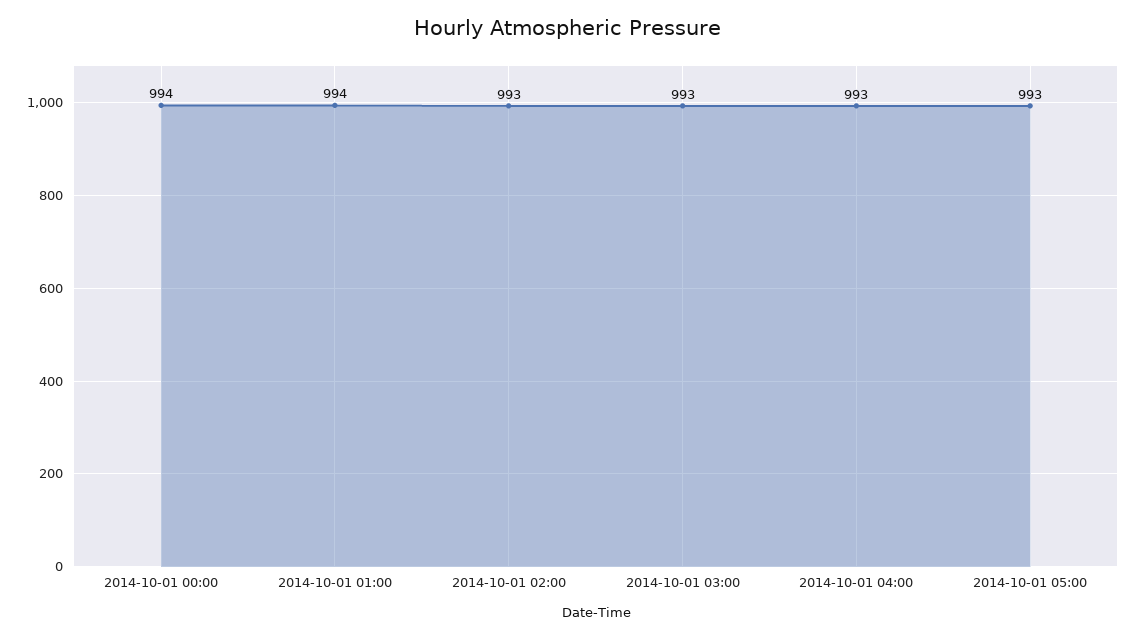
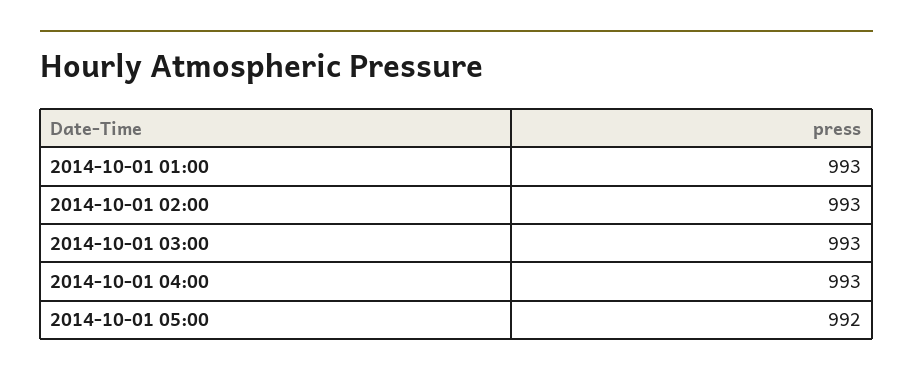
  {
-   "2014-10-01 00:00": 994,
-   "2014-10-01 01:00": 994,
+   "2014-10-01 01:00": 993,
    "2014-10-01 02:00": 993,
    "2014-10-01 03:00": 993,
    "2014-10-01 04:00": 993,
-   "2014-10-01 05:00": 993
+   "2014-10-01 05:00": 992
  }

